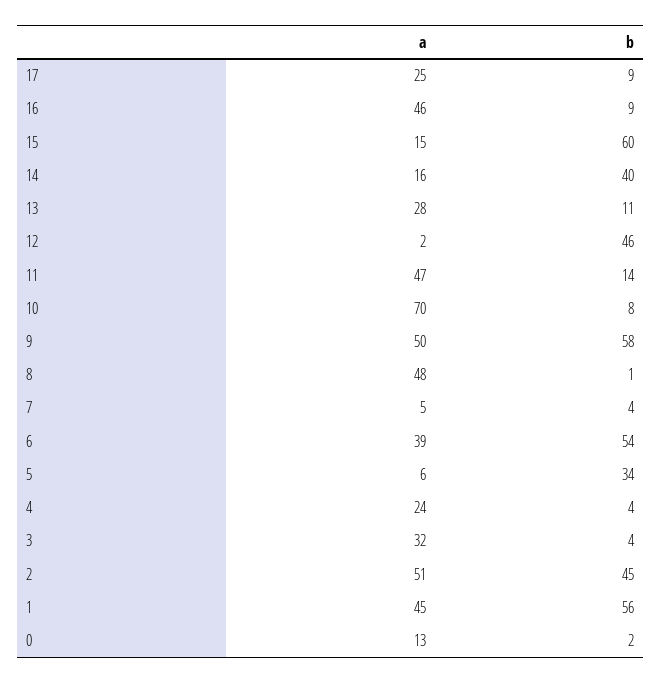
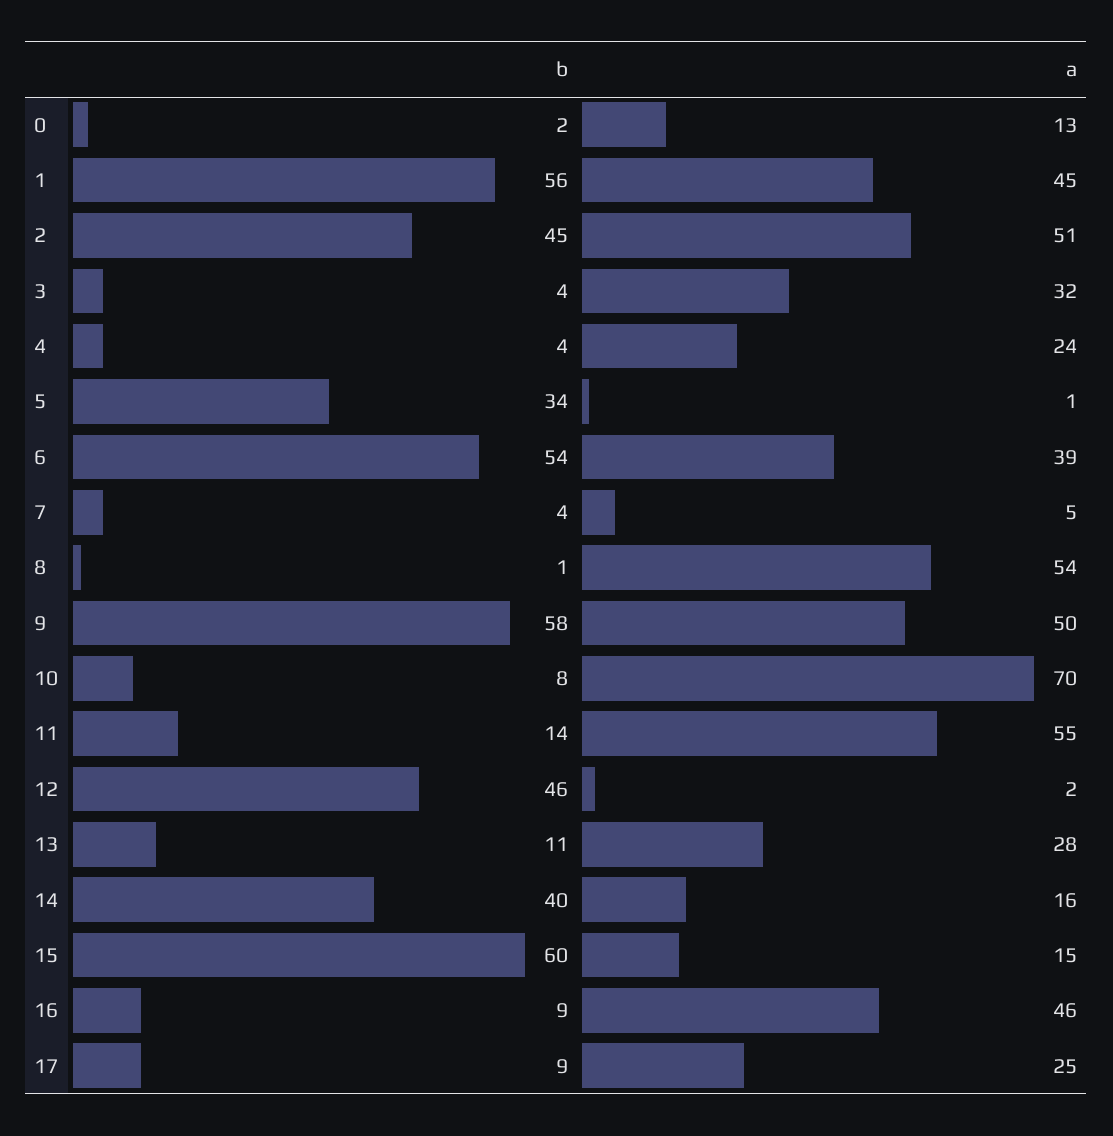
  {
    "a": {
      "17": 25,
      "16": 46,
      "15": 15,
      "14": 16,
      "13": 28,
      "12": 2,
-     "11": 47,
+     "11": 55,
      "10": 70,
      "9": 50,
-     "8": 48,
+     "8": 54,
      "7": 5,
      "6": 39,
-     "5": 6,
+     "5": 1,
      "4": 24,
      "3": 32,
      "2": 51,
      "1": 45,
      "0": 13
    },
    "b": {
      "17": 9,
      "16": 9,
      "15": 60,
      "14": 40,
      "13": 11,
      "12": 46,
      "11": 14,
      "10": 8,
      "9": 58,
      "8": 1,
      "7": 4,
      "6": 54,
      "5": 34,
      "4": 4,
      "3": 4,
      "2": 45,
      "1": 56,
      "0": 2
    }
  }

